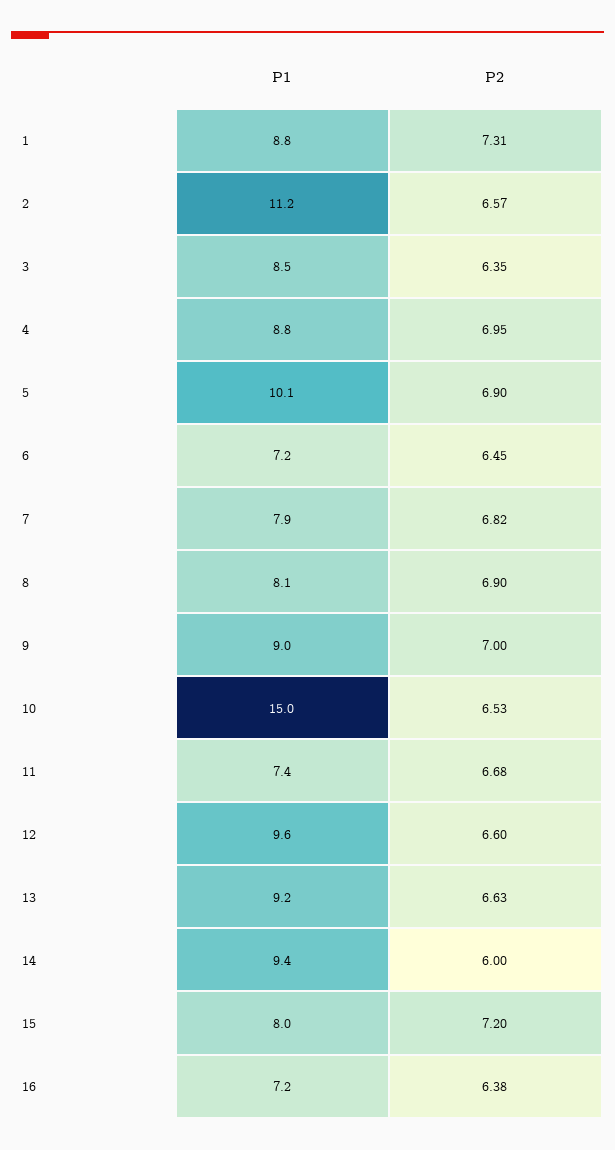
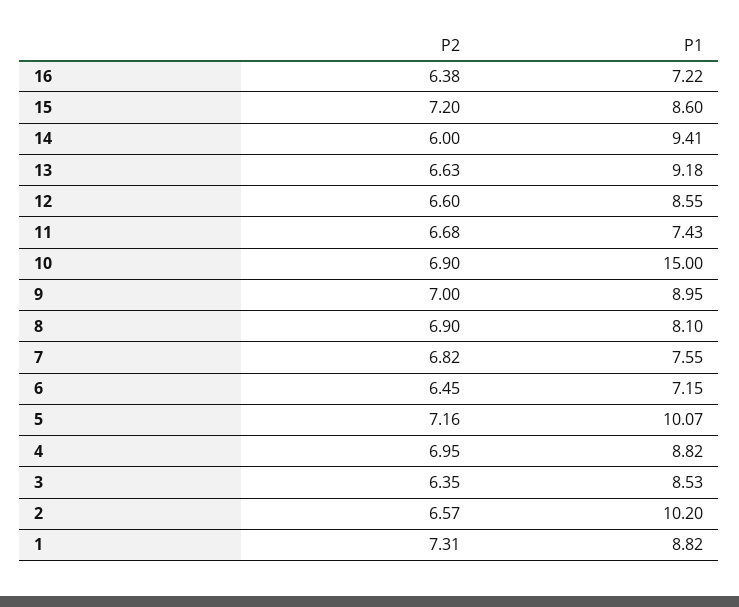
  {
    "P1": {
      "1": 8.82,
-     "2": 11.2,
+     "2": 10.2,
      "3": 8.53,
      "4": 8.82,
      "5": 10.07,
      "6": 7.15,
-     "7": 7.9,
+     "7": 7.55,
      "8": 8.1,
      "9": 8.95,
      "10": 15,
      "11": 7.43,
-     "12": 9.6,
+     "12": 8.55,
      "13": 9.18,
      "14": 9.41,
-     "15": 8,
+     "15": 8.6,
      "16": 7.22
    },
    "P2": {
      "1": 7.31,
      "2": 6.57,
      "3": 6.35,
      "4": 6.95,
-     "5": 6.9,
+     "5": 7.16,
      "6": 6.45,
      "7": 6.82,
      "8": 6.9,
      "9": 7,
-     "10": 6.53,
+     "10": 6.9,
      "11": 6.68,
      "12": 6.6,
      "13": 6.63,
      "14": 6,
      "15": 7.2,
      "16": 6.38
    }
  }

